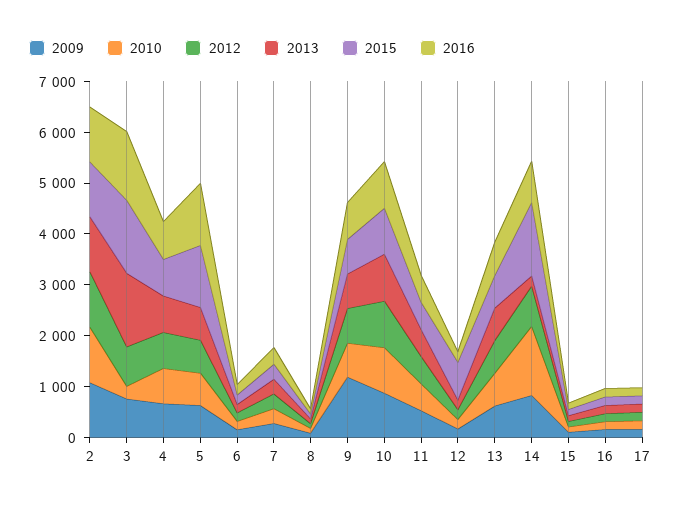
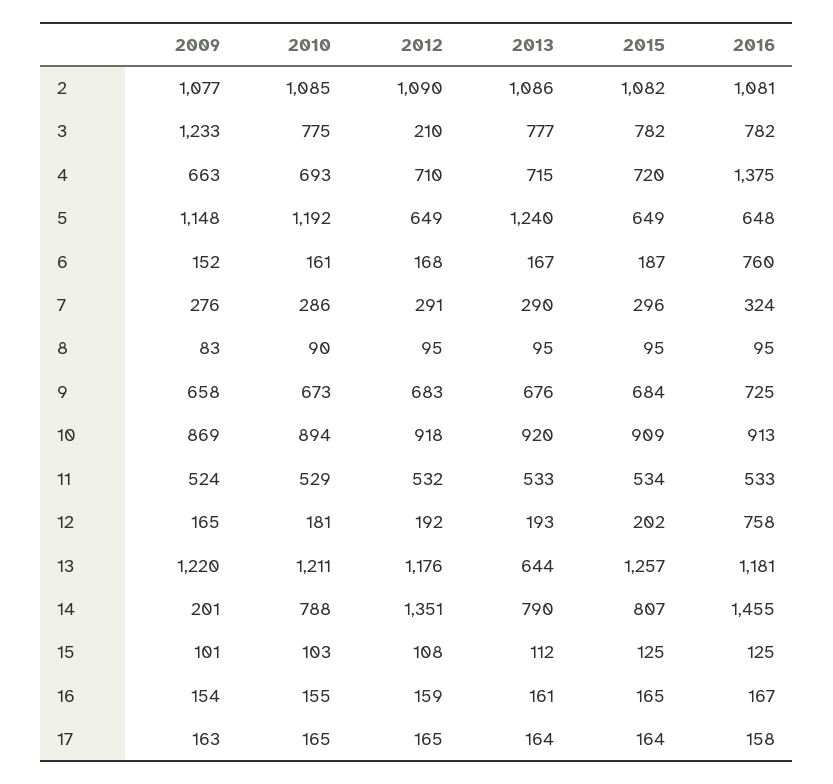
  {
    "2009": {
      "2": 1077,
-     "3": 800,
+     "3": 1233,
      "4": 663,
-     "5": 600,
+     "5": 1148,
      "6": 152,
      "7": 276,
      "8": 83,
-     "9": 1200,
+     "9": 658,
      "10": 869,
      "11": 524,
      "12": 165,
-     "13": 600,
+     "13": 1220,
-     "14": 800,
+     "14": 201,
      "15": 101,
      "16": 154,
      "17": 163
    },
    "2010": {
      "2": 1085,
-     "3": 200,
+     "3": 775,
      "4": 693,
-     "5": 600,
+     "5": 1192,
      "6": 161,
      "7": 286,
      "8": 90,
      "9": 673,
      "10": 894,
      "11": 529,
      "12": 181,
-     "13": 600,
+     "13": 1211,
-     "14": 1400,
+     "14": 788,
      "15": 103,
      "16": 155,
      "17": 165
    },
    "2012": {
      "2": 1090,
-     "3": 800,
+     "3": 210,
      "4": 710,
      "5": 649,
      "6": 168,
      "7": 291,
      "8": 95,
      "9": 683,
      "10": 918,
      "11": 532,
      "12": 192,
-     "13": 600,
+     "13": 1176,
-     "14": 800,
+     "14": 1351,
      "15": 108,
      "16": 159,
      "17": 165
    },
    "2013": {
      "2": 1086,
-     "3": 1400,
+     "3": 777,
      "4": 715,
-     "5": 600,
+     "5": 1240,
      "6": 167,
      "7": 290,
      "8": 95,
      "9": 676,
      "10": 920,
      "11": 533,
      "12": 193,
      "13": 644,
-     "14": 200,
+     "14": 790,
      "15": 112,
      "16": 161,
      "17": 164
    },
    "2015": {
      "2": 1082,
-     "3": 1400,
+     "3": 782,
      "4": 720,
-     "5": 1200,
+     "5": 649,
      "6": 187,
      "7": 296,
      "8": 95,
      "9": 684,
      "10": 909,
      "11": 534,
-     "12": 800,
+     "12": 202,
-     "13": 600,
+     "13": 1257,
-     "14": 1400,
+     "14": 807,
      "15": 125,
      "16": 165,
      "17": 164
    },
    "2016": {
      "2": 1081,
-     "3": 1400,
+     "3": 782,
-     "4": 800,
+     "4": 1375,
-     "5": 1200,
+     "5": 648,
-     "6": 200,
+     "6": 760,
      "7": 324,
      "8": 95,
      "9": 725,
      "10": 913,
      "11": 533,
-     "12": 200,
+     "12": 758,
-     "13": 600,
+     "13": 1181,
-     "14": 800,
+     "14": 1455,
      "15": 125,
      "16": 167,
      "17": 158
    }
  }

